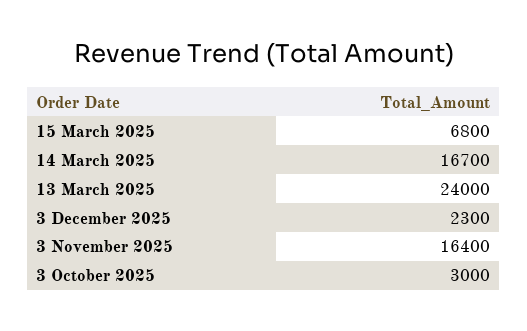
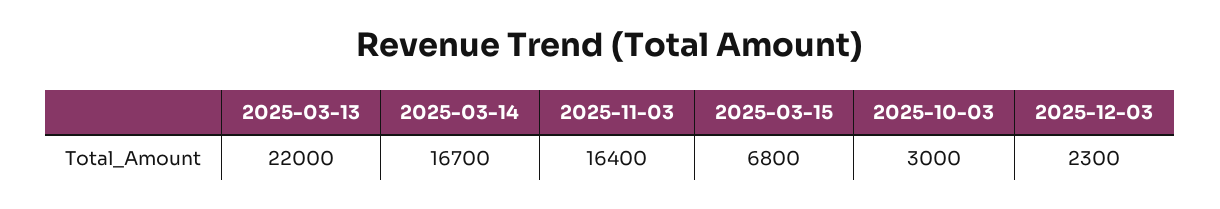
  {
    "15 March 2025": 6800,
    "14 March 2025": 16700,
-   "13 March 2025": 24000,
+   "13 March 2025": 22000,
    "3 December 2025": 2300,
    "3 November 2025": 16400,
    "3 October 2025": 3000
  }

